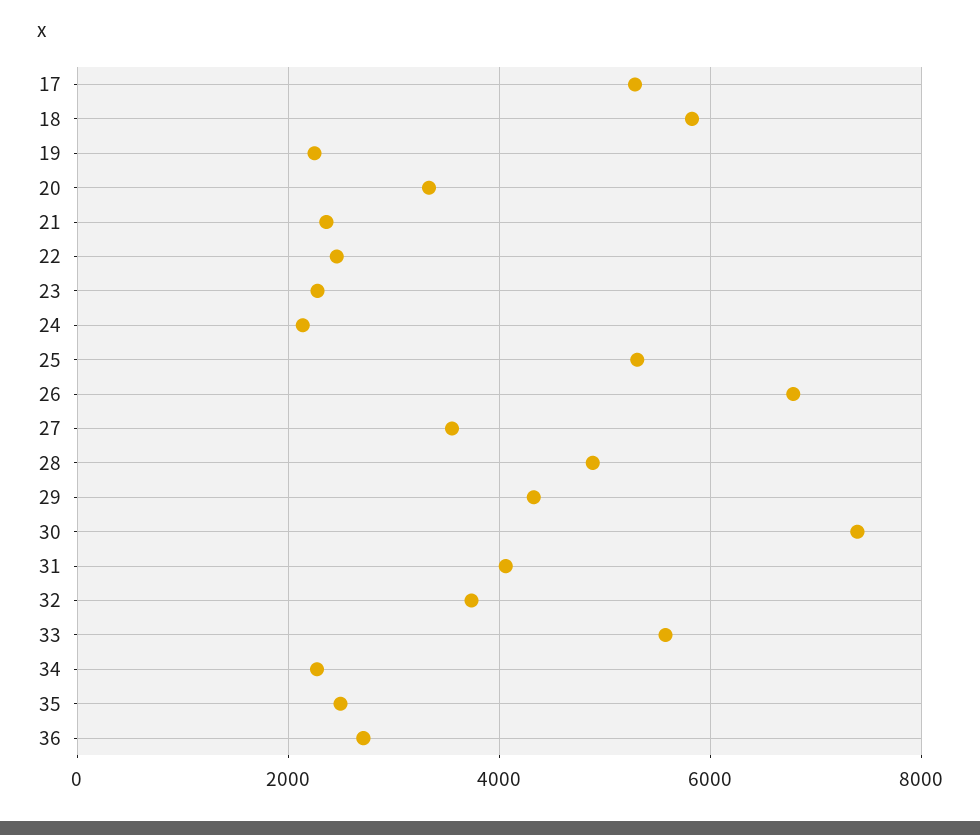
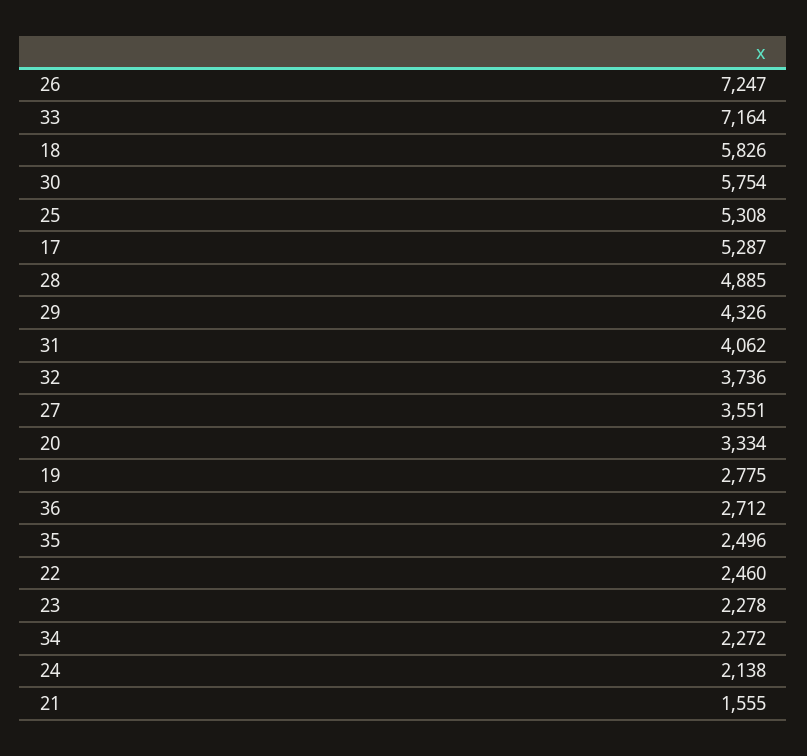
  {
    "17": 5287,
    "18": 5826,
-   "19": 2200,
+   "19": 2775,
    "20": 3334,
-   "21": 2400,
+   "21": 1555,
    "22": 2460,
    "23": 2278,
    "24": 2138,
    "25": 5308,
-   "26": 6800,
+   "26": 7247,
    "27": 3551,
    "28": 4885,
    "29": 4326,
-   "30": 7400,
+   "30": 5754,
    "31": 4062,
    "32": 3736,
-   "33": 5600,
+   "33": 7164,
    "34": 2272,
    "35": 2496,
    "36": 2712
  }

